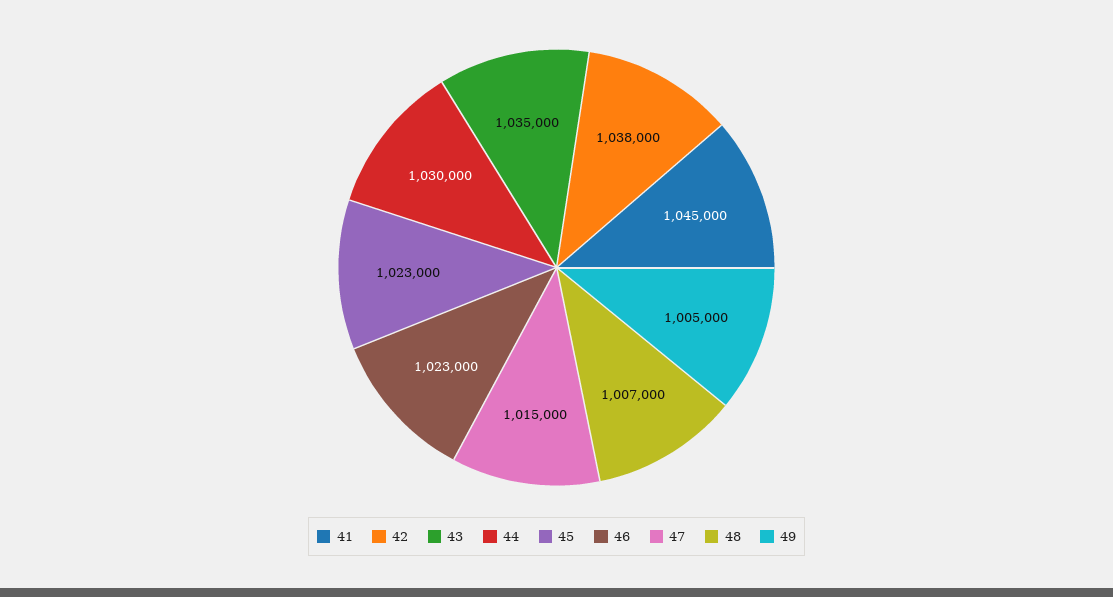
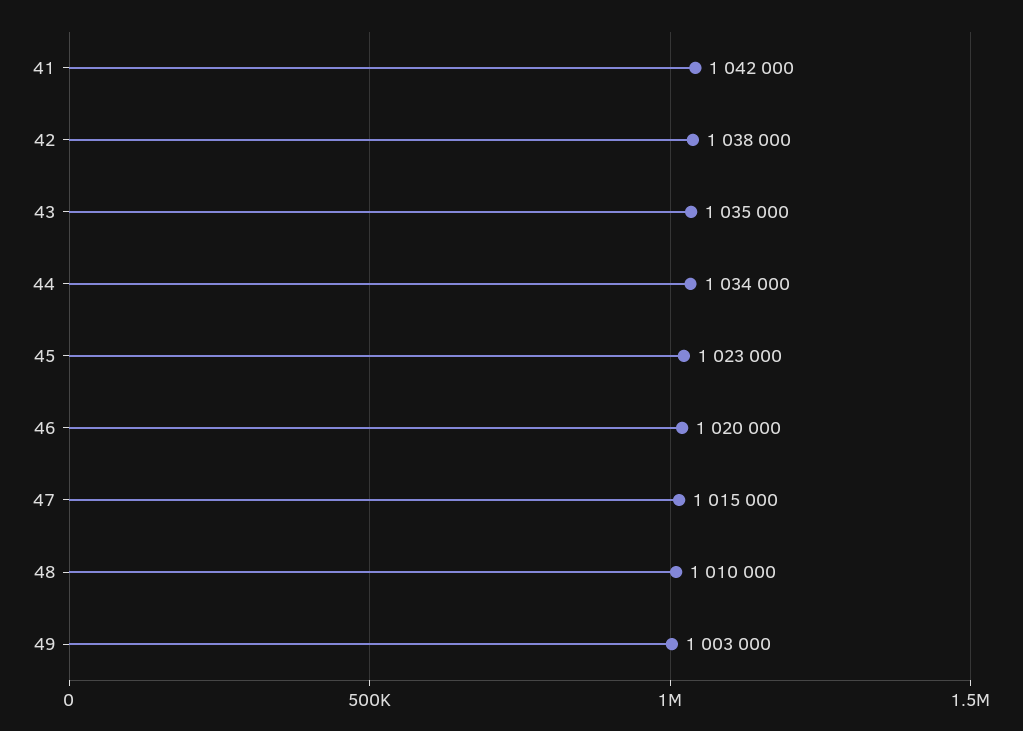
  {
-   "41": 1045000,
+   "41": 1042000,
    "42": 1038000,
    "43": 1035000,
-   "44": 1030000,
+   "44": 1034000,
    "45": 1023000,
-   "46": 1023000,
+   "46": 1020000,
    "47": 1015000,
-   "48": 1007000,
+   "48": 1010000,
-   "49": 1005000
+   "49": 1003000
  }

